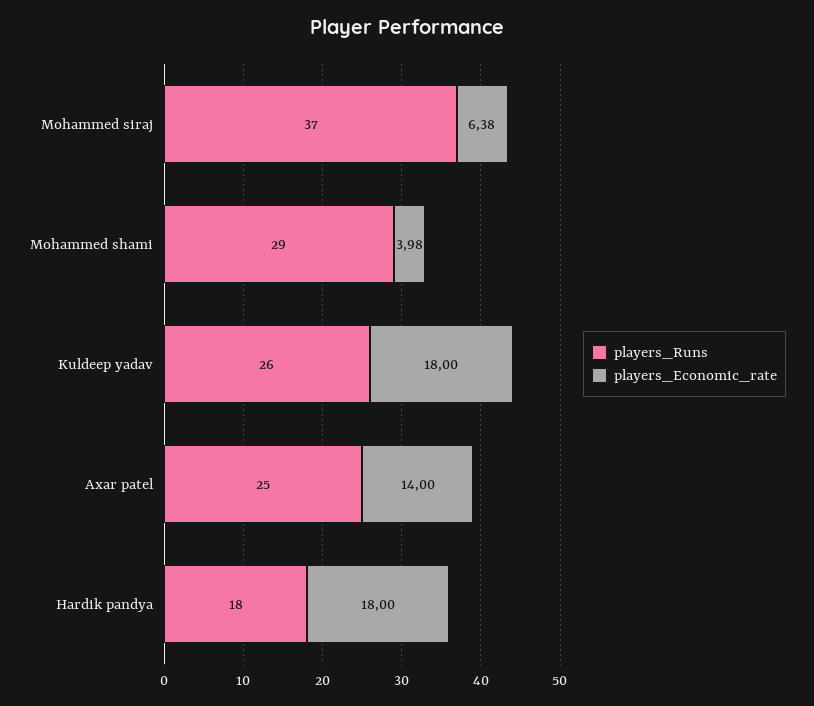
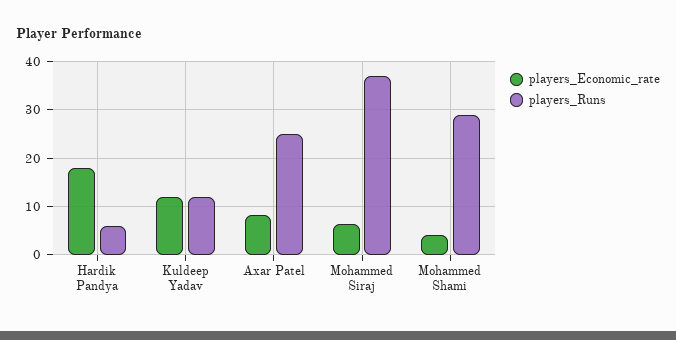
  {
    "players_Runs": {
      "Mohammed siraj": 37,
      "Mohammed shami": 29,
-     "Kuldeep yadav": 26,
+     "Kuldeep yadav": 12,
      "Axar patel": 25,
-     "Hardik pandya": 18
+     "Hardik pandya": 6
    },
    "players_Economic_rate": {
      "Mohammed siraj": 6.38,
      "Mohammed shami": 3.98,
-     "Kuldeep yadav": 18,
+     "Kuldeep yadav": 12,
-     "Axar patel": 14,
+     "Axar patel": 8,
      "Hardik pandya": 18
    }
  }

